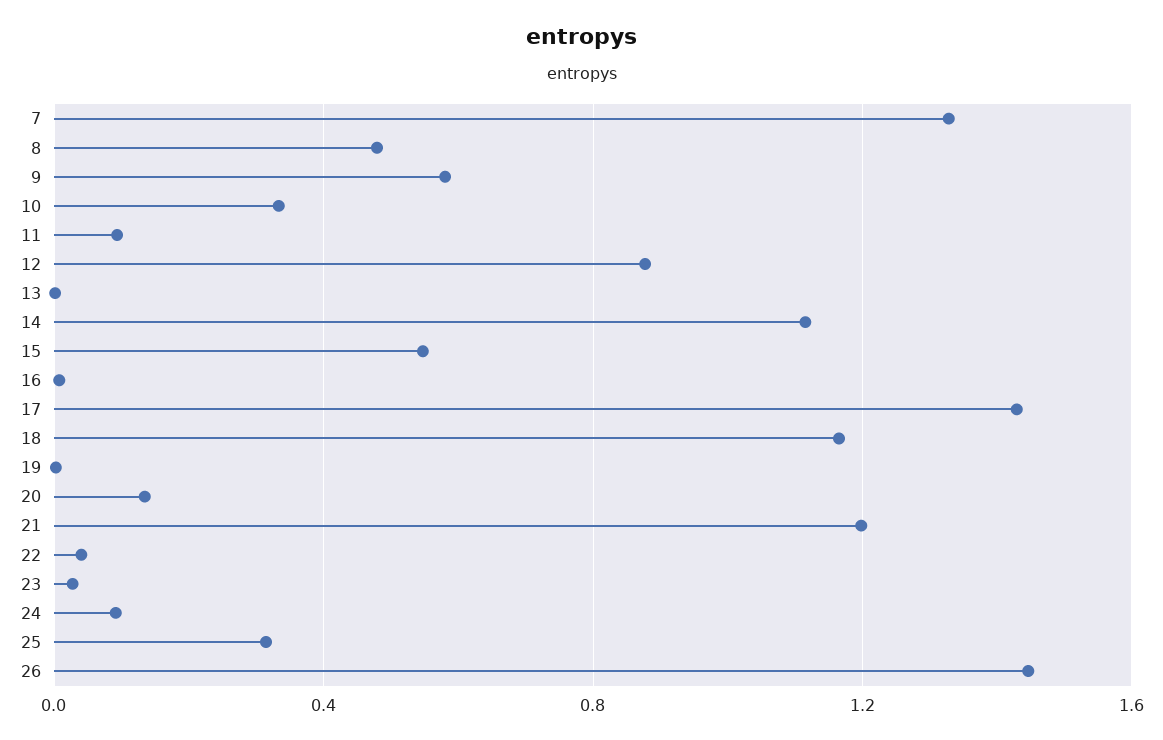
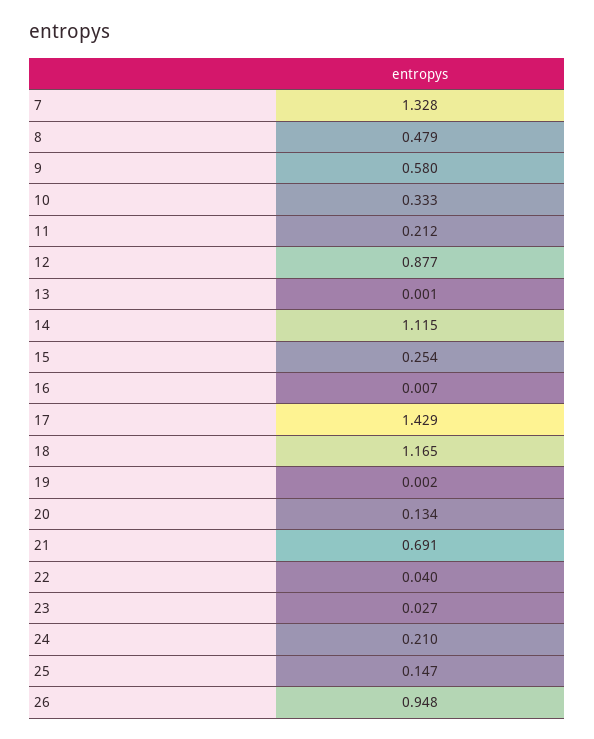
  {
    "7": 1.328,
    "8": 0.479,
    "9": 0.58,
    "10": 0.333,
-   "11": 0.1,
+   "11": 0.212,
    "12": 0.877,
    "13": 0.001,
    "14": 1.115,
-   "15": 0.55,
+   "15": 0.254,
    "16": 0.007,
    "17": 1.429,
    "18": 1.165,
    "19": 0.002,
    "20": 0.134,
-   "21": 1.2,
+   "21": 0.691,
    "22": 0.04,
    "23": 0.027,
-   "24": 0.1,
+   "24": 0.21,
-   "25": 0.3,
+   "25": 0.147,
-   "26": 1.45
+   "26": 0.948
  }

